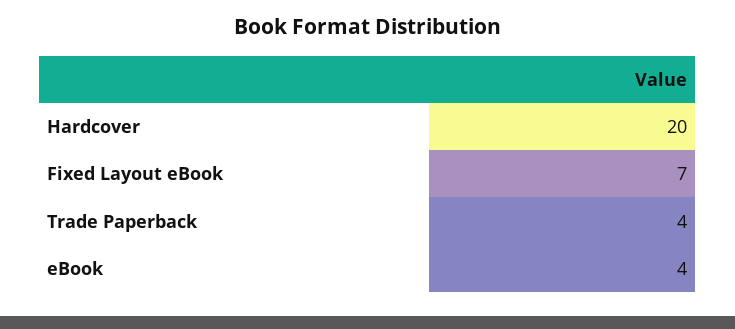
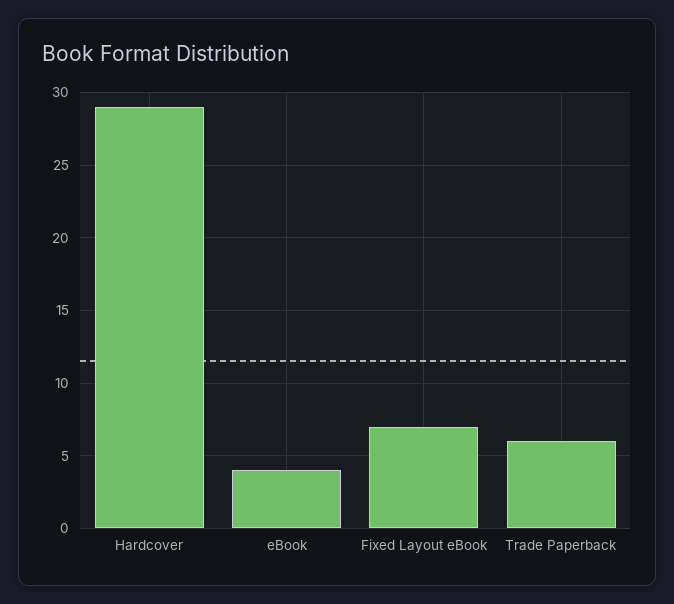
  {
-   "Hardcover": 20,
+   "Hardcover": 29,
    "Fixed Layout eBook": 7,
-   "Trade Paperback": 4,
+   "Trade Paperback": 6,
    "eBook": 4
  }

